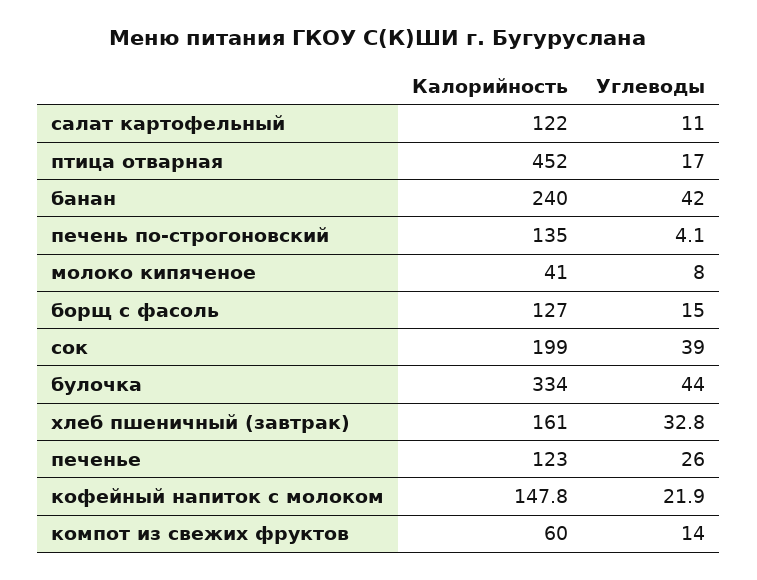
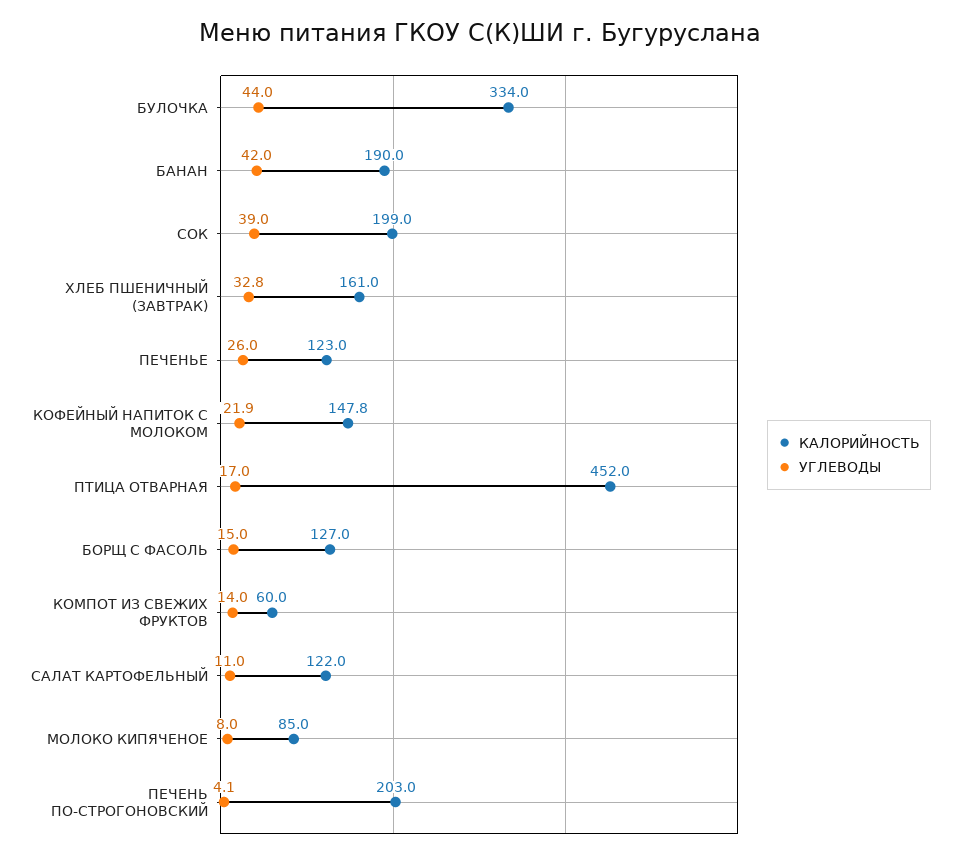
  {
    "Калорийность": {
      "салат картофельный": 122,
      "птица отварная": 452,
-     "банан": 240,
+     "банан": 190,
-     "печень по-строгоновский": 135,
+     "печень по-строгоновский": 203,
-     "молоко кипяченое": 41,
+     "молоко кипяченое": 85,
      "борщ с фасоль": 127,
      "сок": 199,
      "булочка": 334,
      "хлеб пшеничный (завтрак)": 161,
      "печенье": 123,
      "кофейный напиток с молоком": 147.8,
      "компот из свежих фруктов": 60
    },
    "Углеводы": {
      "салат картофельный": 11,
      "птица отварная": 17,
      "банан": 42,
      "печень по-строгоновский": 4.1,
      "молоко кипяченое": 8,
      "борщ с фасоль": 15,
      "сок": 39,
      "булочка": 44,
      "хлеб пшеничный (завтрак)": 32.8,
      "печенье": 26,
      "кофейный напиток с молоком": 21.9,
      "компот из свежих фруктов": 14
    }
  }

